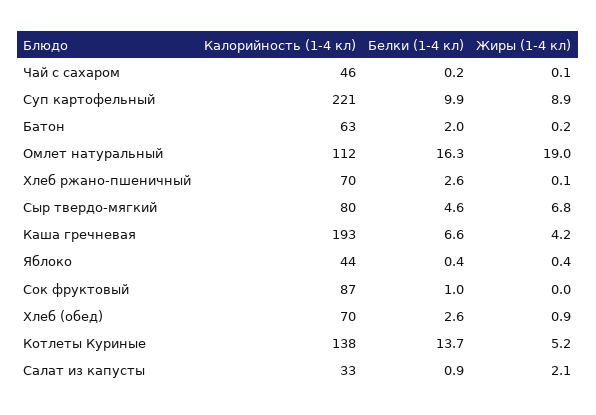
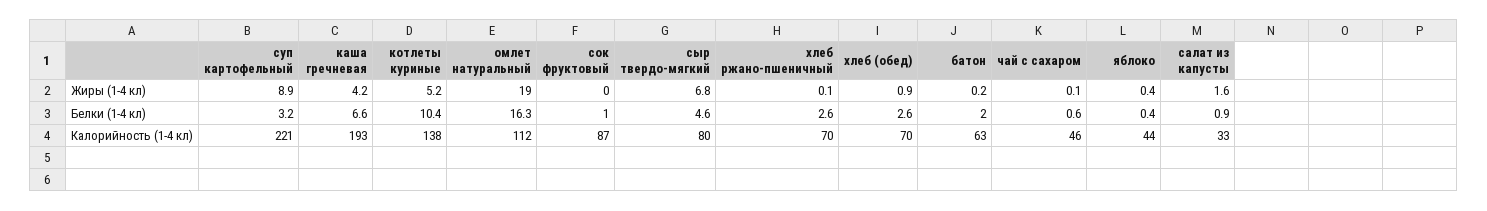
  {
    "Калорийность (1-4 кл)": {
      "Чай с сахаром": 46,
      "Суп картофельный": 221,
      "Батон": 63,
      "Омлет натуральный": 112,
      "Хлеб ржано-пшеничный": 70,
      "Сыр твердо-мягкий": 80,
      "Каша гречневая": 193,
      "Яблоко": 44,
      "Сок фруктовый": 87,
      "Хлеб (обед)": 70,
      "Котлеты Куриные": 138,
      "Салат из капусты": 33
    },
    "Белки (1-4 кл)": {
-     "Чай с сахаром": 0.2,
+     "Чай с сахаром": 0.6,
-     "Суп картофельный": 9.9,
+     "Суп картофельный": 3.2,
      "Батон": 2,
      "Омлет натуральный": 16.3,
      "Хлеб ржано-пшеничный": 2.6,
      "Сыр твердо-мягкий": 4.6,
      "Каша гречневая": 6.6,
      "Яблоко": 0.4,
      "Сок фруктовый": 1,
      "Хлеб (обед)": 2.6,
-     "Котлеты Куриные": 13.7,
+     "Котлеты Куриные": 10.4,
      "Салат из капусты": 0.9
    },
    "Жиры (1-4 кл)": {
      "Чай с сахаром": 0.1,
      "Суп картофельный": 8.9,
      "Батон": 0.2,
      "Омлет натуральный": 19,
      "Хлеб ржано-пшеничный": 0.1,
      "Сыр твердо-мягкий": 6.8,
      "Каша гречневая": 4.2,
      "Яблоко": 0.4,
      "Сок фруктовый": 0,
      "Хлеб (обед)": 0.9,
      "Котлеты Куриные": 5.2,
-     "Салат из капусты": 2.1
+     "Салат из капусты": 1.6
    }
  }

